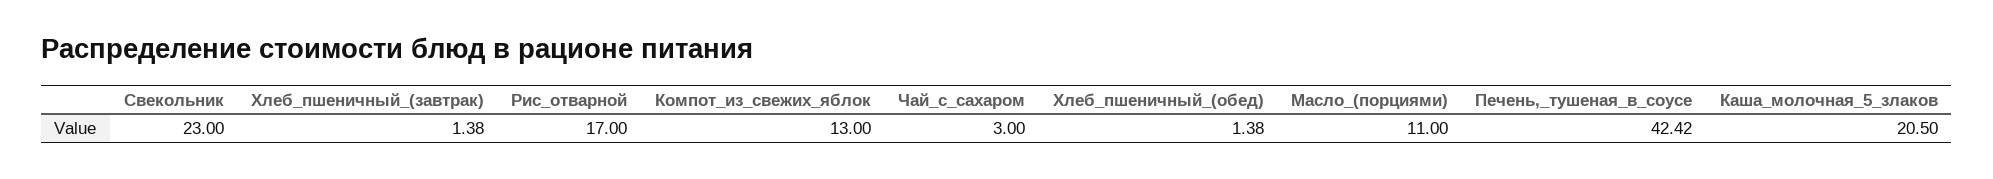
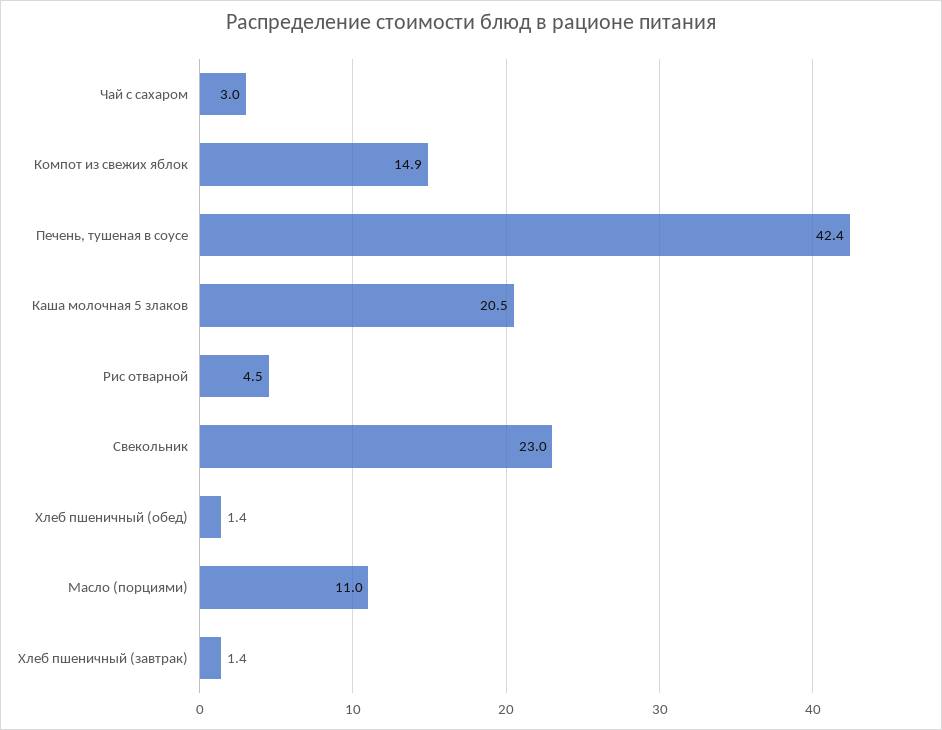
  {
    "Свекольник": 23,
    "Хлеб_пшеничный_(завтрак)": 1.38,
-   "Рис_отварной": 17,
+   "Рис_отварной": 4.5,
-   "Компот_из_свежих_яблок": 13,
+   "Компот_из_свежих_яблок": 14.9,
    "Чай_с_сахаром": 3,
    "Хлеб_пшеничный_(обед)": 1.38,
    "Масло_(порциями)": 11,
    "Печень,_тушеная_в_соусе": 42.42,
    "Каша_молочная_5_злаков": 20.5
  }

